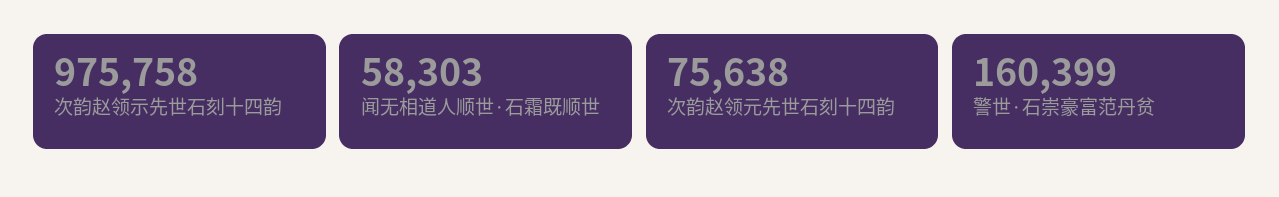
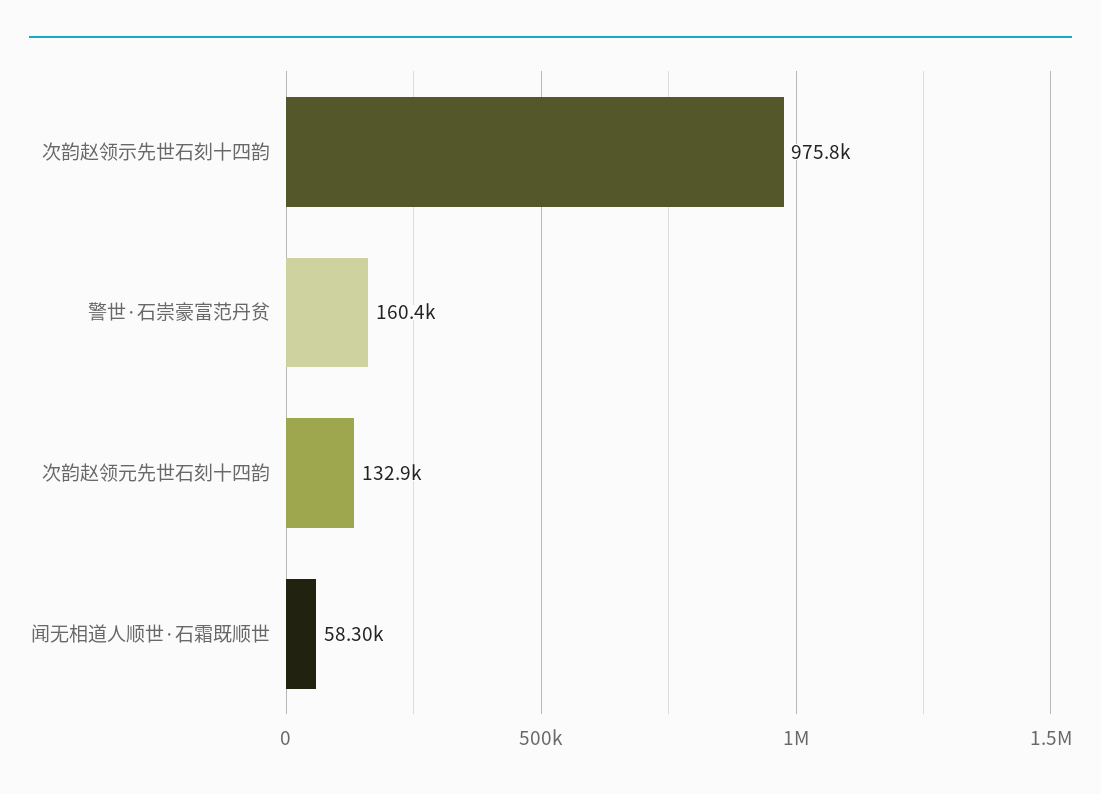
  {
    "次韵赵领示先世石刻十四韵": 975758,
    "闻无相道人顺世·石霜既顺世": 58303,
-   "次韵赵领元先世石刻十四韵": 75638,
+   "次韵赵领元先世石刻十四韵": 132900,
    "警世·石崇豪富范丹贫": 160399
  }

